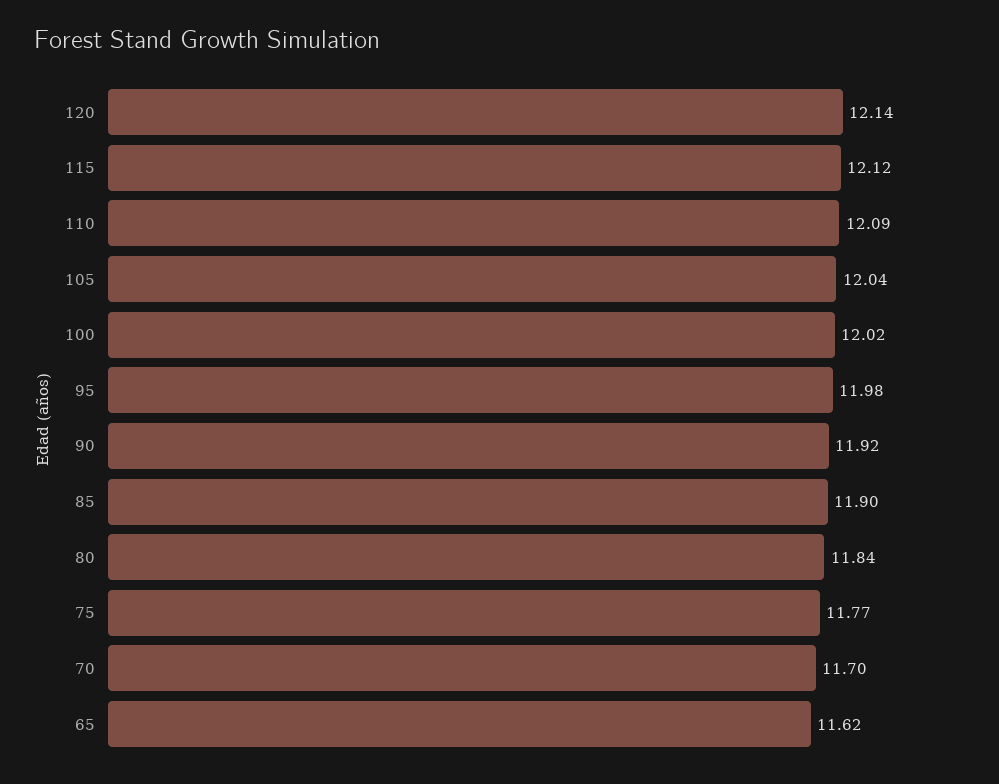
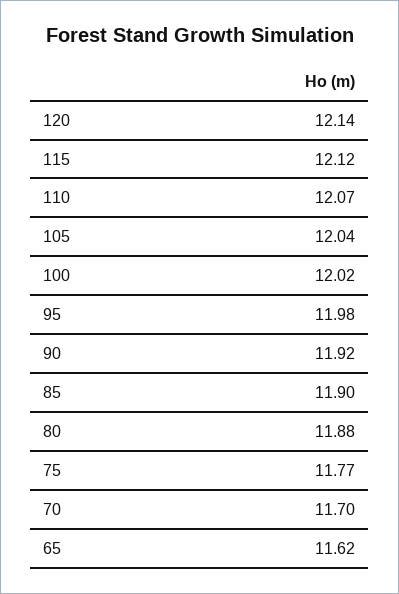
  {
    "120": 12.14,
    "115": 12.12,
-   "110": 12.09,
+   "110": 12.07,
    "105": 12.04,
    "100": 12.02,
    "95": 11.98,
    "90": 11.92,
    "85": 11.9,
-   "80": 11.84,
+   "80": 11.88,
    "75": 11.77,
    "70": 11.7,
    "65": 11.62
  }

